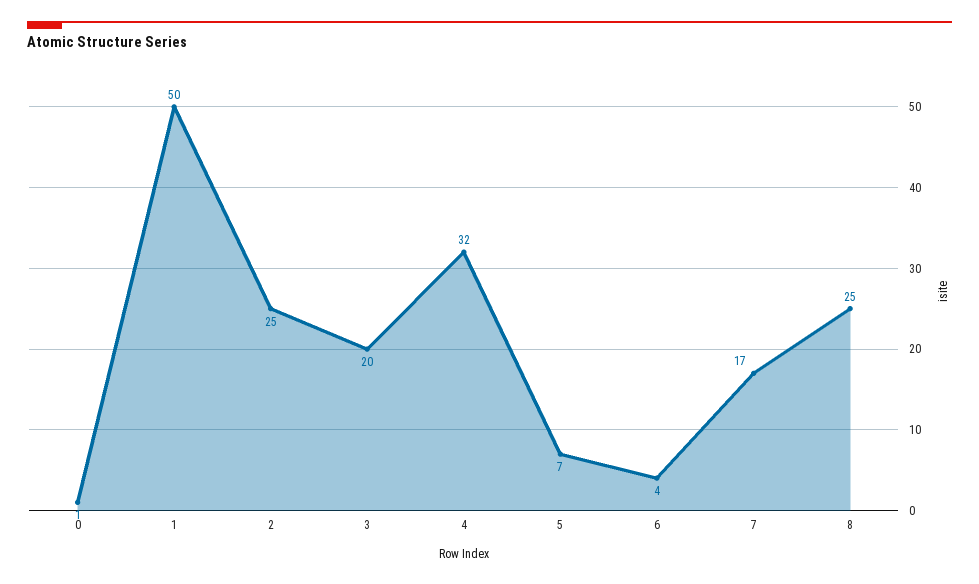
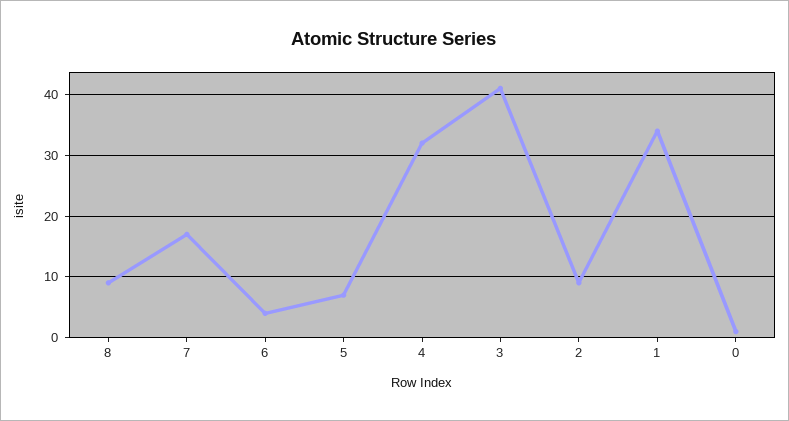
  {
    "0": 1,
-   "1": 50,
+   "1": 34,
-   "2": 25,
+   "2": 9,
-   "3": 20,
+   "3": 41,
    "4": 32,
    "5": 7,
    "6": 4,
    "7": 17,
-   "8": 25
+   "8": 9
  }

